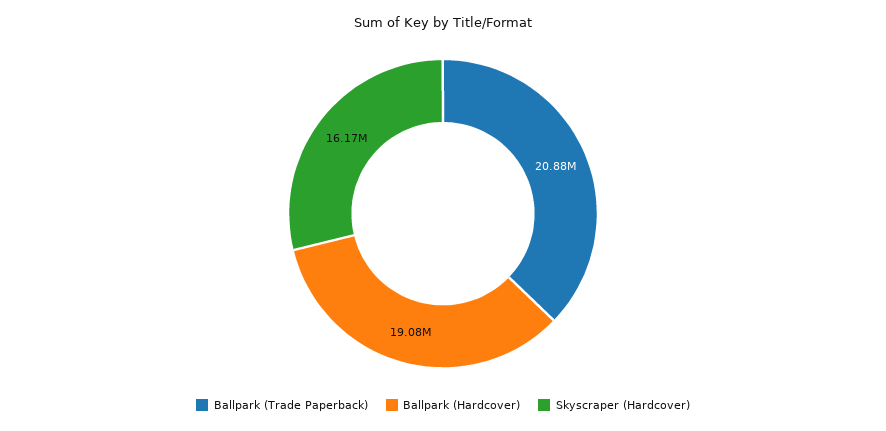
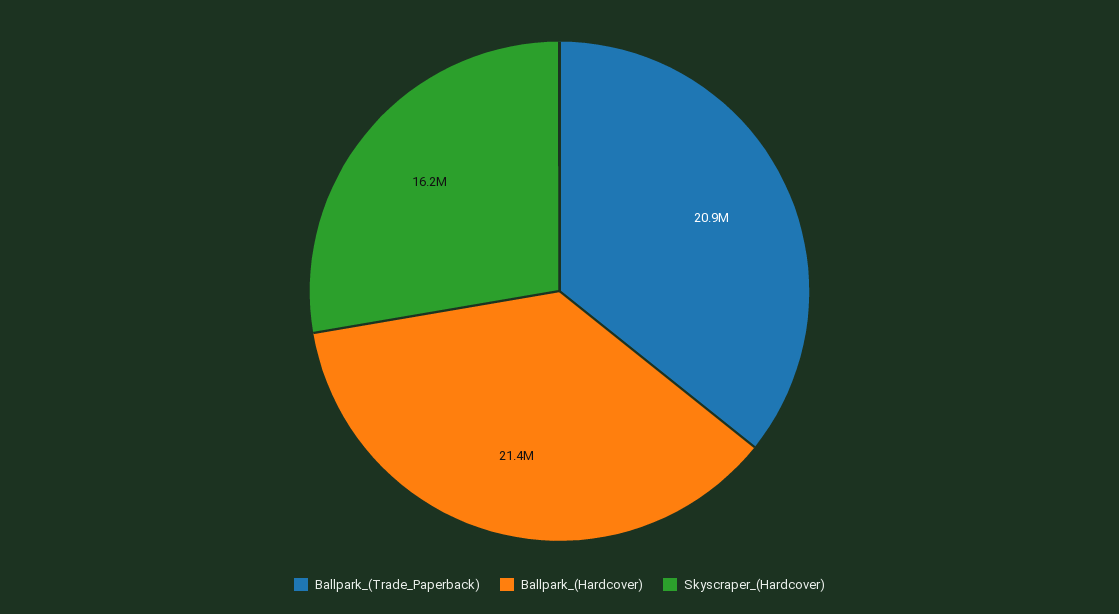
  {
    "Ballpark (Trade Paperback)": 20880000,
-   "Ballpark (Hardcover)": 19080000,
+   "Ballpark (Hardcover)": 21400000,
    "Skyscraper (Hardcover)": 16170000
  }

